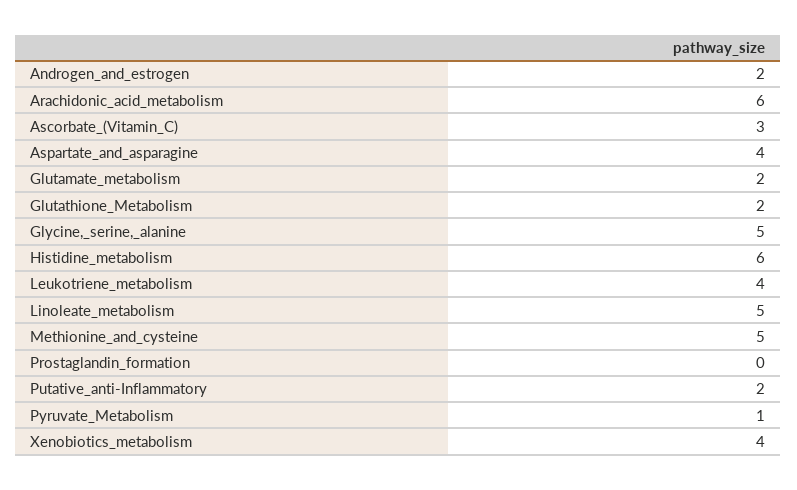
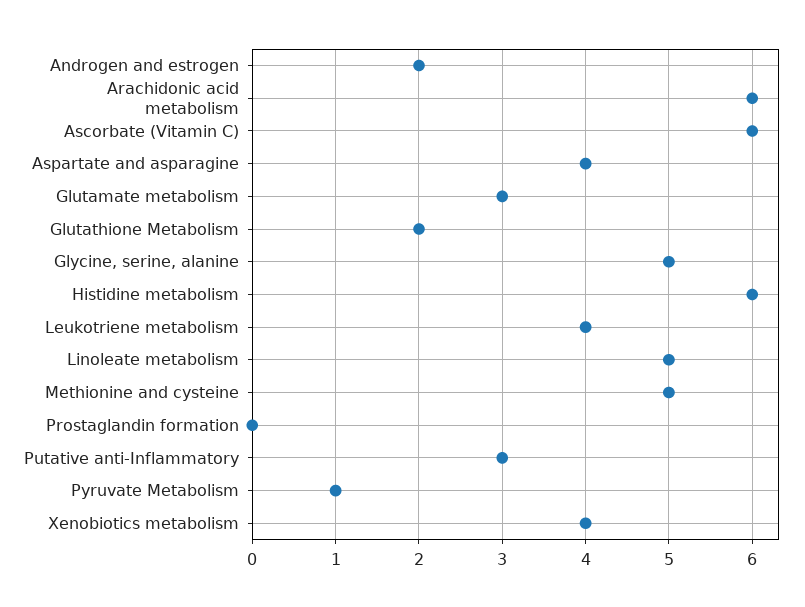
  {
    "Androgen_and_estrogen": 2,
    "Arachidonic_acid_metabolism": 6,
-   "Ascorbate_(Vitamin_C)": 3,
+   "Ascorbate_(Vitamin_C)": 6,
    "Aspartate_and_asparagine": 4,
-   "Glutamate_metabolism": 2,
+   "Glutamate_metabolism": 3,
    "Glutathione_Metabolism": 2,
    "Glycine,_serine,_alanine": 5,
    "Histidine_metabolism": 6,
    "Leukotriene_metabolism": 4,
    "Linoleate_metabolism": 5,
    "Methionine_and_cysteine": 5,
    "Prostaglandin_formation": 0,
-   "Putative_anti-Inflammatory": 2,
+   "Putative_anti-Inflammatory": 3,
    "Pyruvate_Metabolism": 1,
    "Xenobiotics_metabolism": 4
  }

